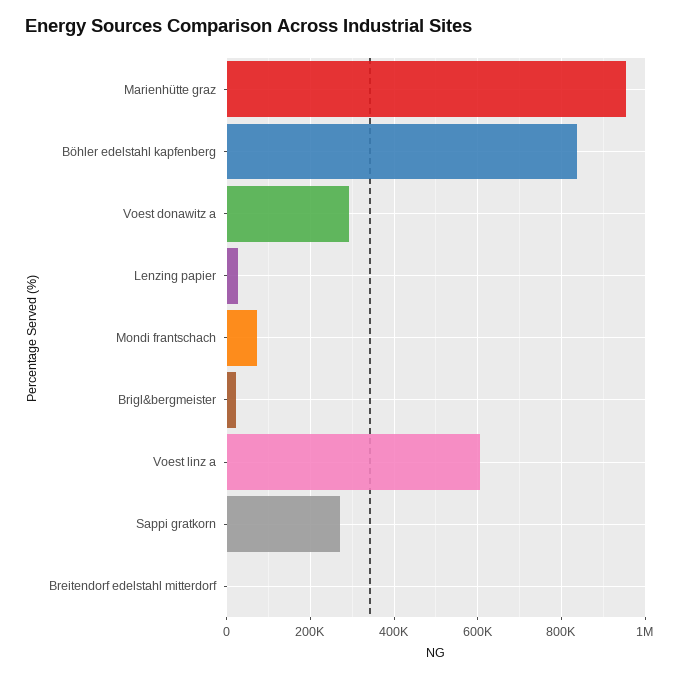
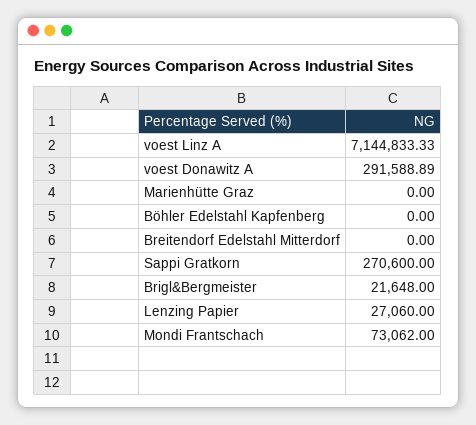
  {
-   "Marienhütte graz": 960000,
+   "Marienhütte graz": 0,
-   "Böhler edelstahl kapfenberg": 840000,
+   "Böhler edelstahl kapfenberg": 0,
    "Voest donawitz a": 291588.89,
    "Lenzing papier": 27060,
    "Mondi frantschach": 73062,
    "Brigl&bergmeister": 21648,
-   "Voest linz a": 600000,
+   "Voest linz a": 7144833.33,
    "Sappi gratkorn": 270600,
    "Breitendorf edelstahl mitterdorf": 0
  }

